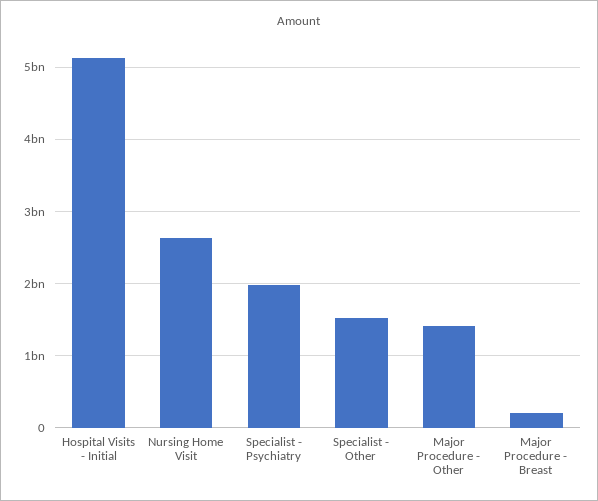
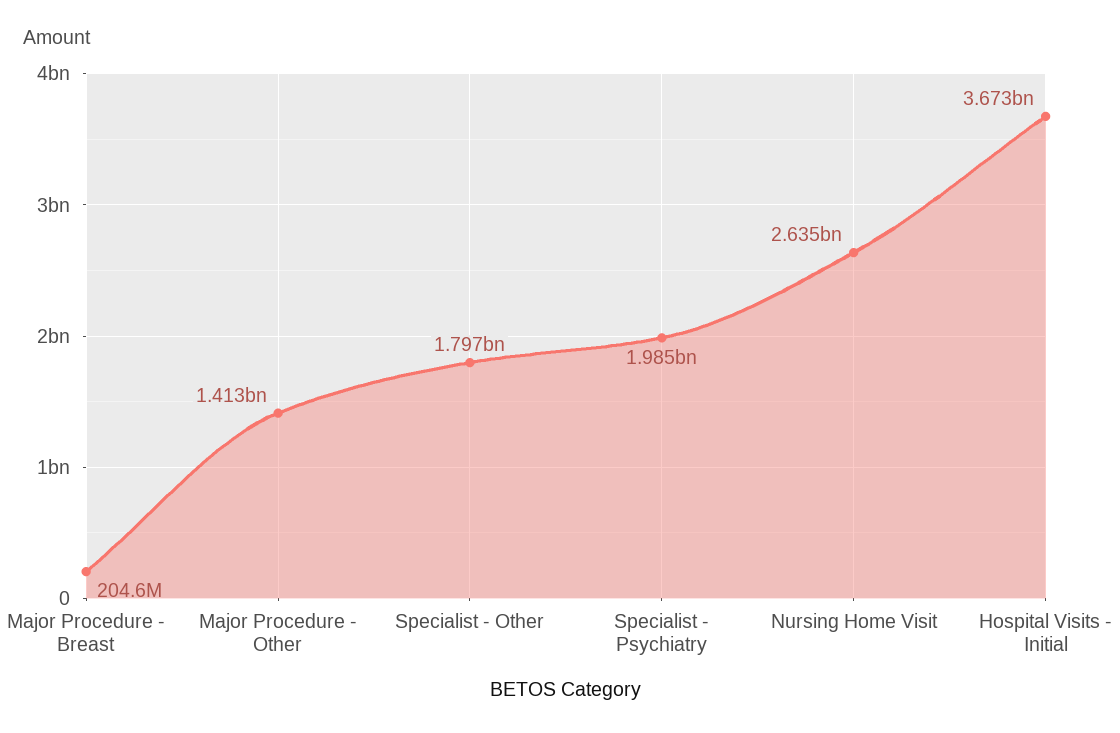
  {
-   "Hospital Visits - Initial": 5100000000,
+   "Hospital Visits - Initial": 3673000000,
    "Nursing Home Visit": 2635000000,
    "Specialist - Psychiatry": 1985000000,
-   "Specialist - Other": 1500000000,
+   "Specialist - Other": 1797000000,
    "Major Procedure - Other": 1413000000,
    "Major Procedure - Breast": 204600000
  }

